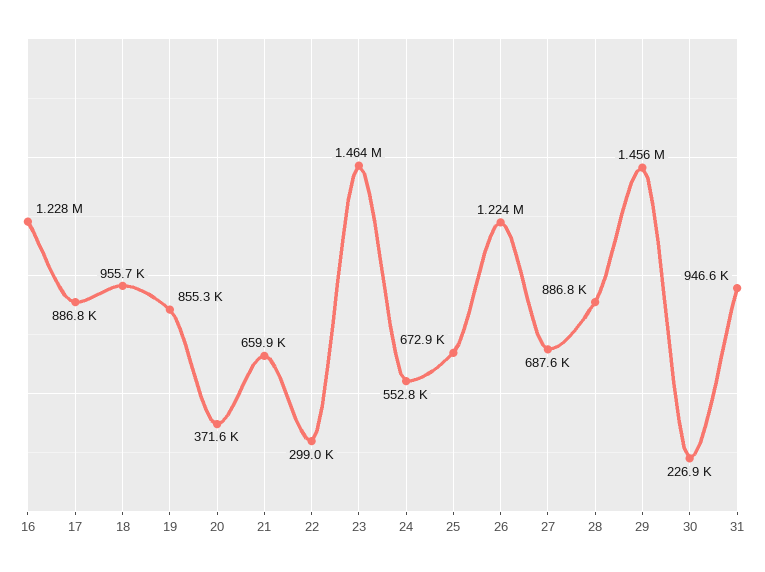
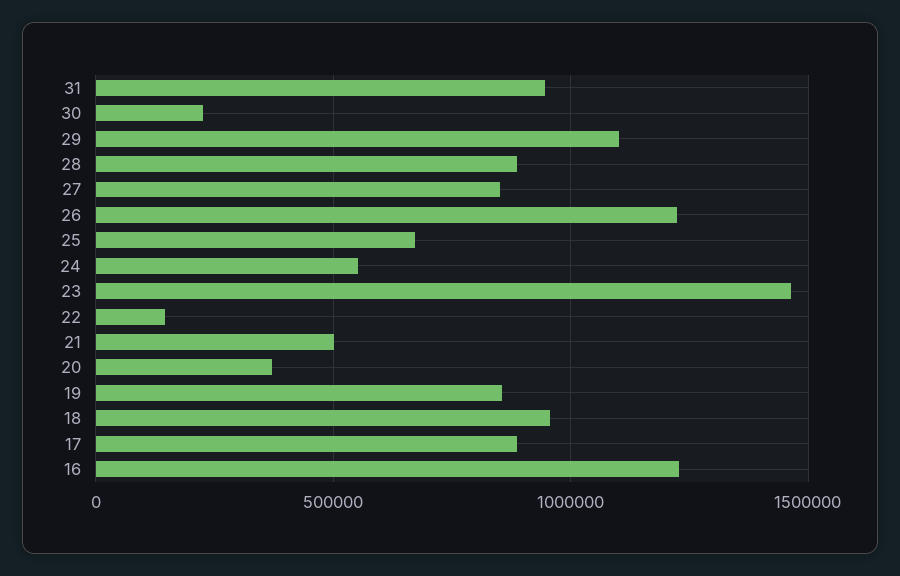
  {
    "16": 1228000,
    "17": 886800,
    "18": 955700,
    "19": 855300,
    "20": 371600,
-   "21": 659900,
+   "21": 500000,
-   "22": 299000,
+   "22": 150000,
    "23": 1464000,
    "24": 552800,
    "25": 672900,
    "26": 1224000,
-   "27": 687600,
+   "27": 850000,
    "28": 886800,
-   "29": 1456000,
+   "29": 1100000,
    "30": 226900,
    "31": 946600
  }

